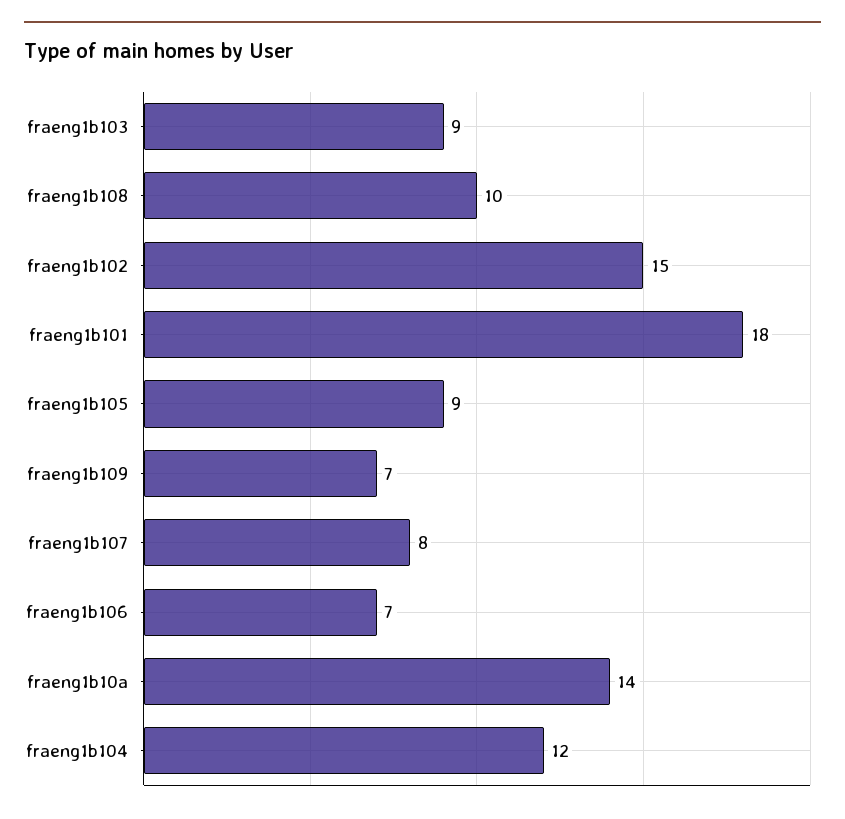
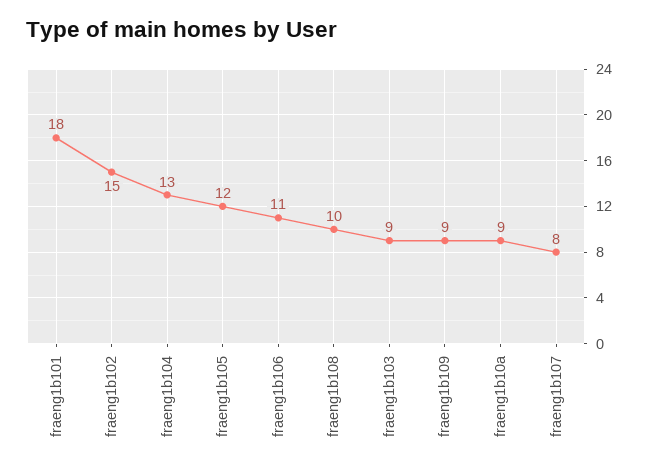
  {
    "fraeng1b103": 9,
    "fraeng1b108": 10,
    "fraeng1b102": 15,
    "fraeng1b101": 18,
-   "fraeng1b105": 9,
+   "fraeng1b105": 12,
-   "fraeng1b109": 7,
+   "fraeng1b109": 9,
    "fraeng1b107": 8,
-   "fraeng1b106": 7,
+   "fraeng1b106": 11,
-   "fraeng1b10a": 14,
+   "fraeng1b10a": 9,
-   "fraeng1b104": 12
+   "fraeng1b104": 13
  }

